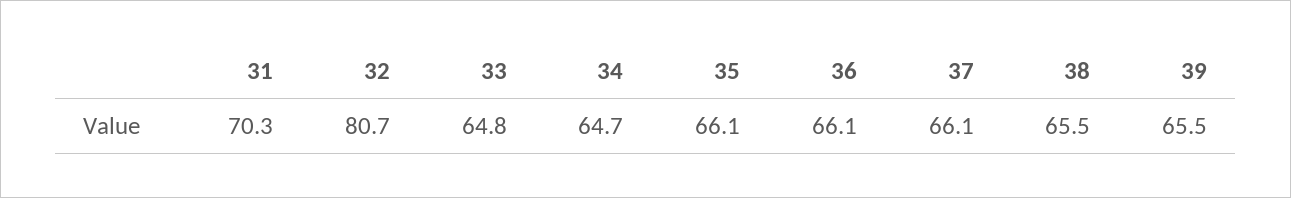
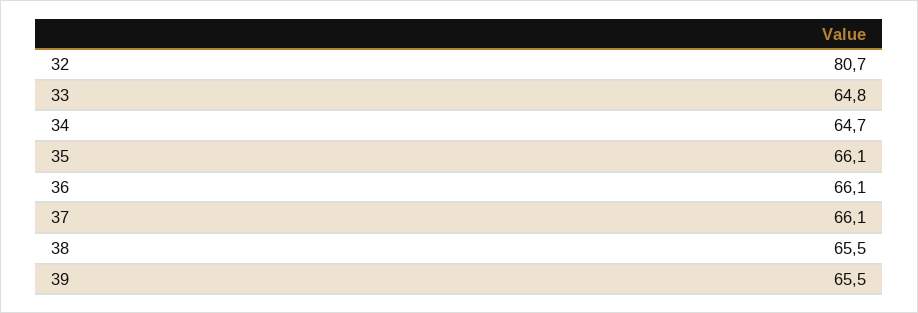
  {
-   "31": 70.3,
    "32": 80.7,
    "33": 64.8,
    "34": 64.7,
    "35": 66.1,
    "36": 66.1,
    "37": 66.1,
    "38": 65.5,
    "39": 65.5
  }

